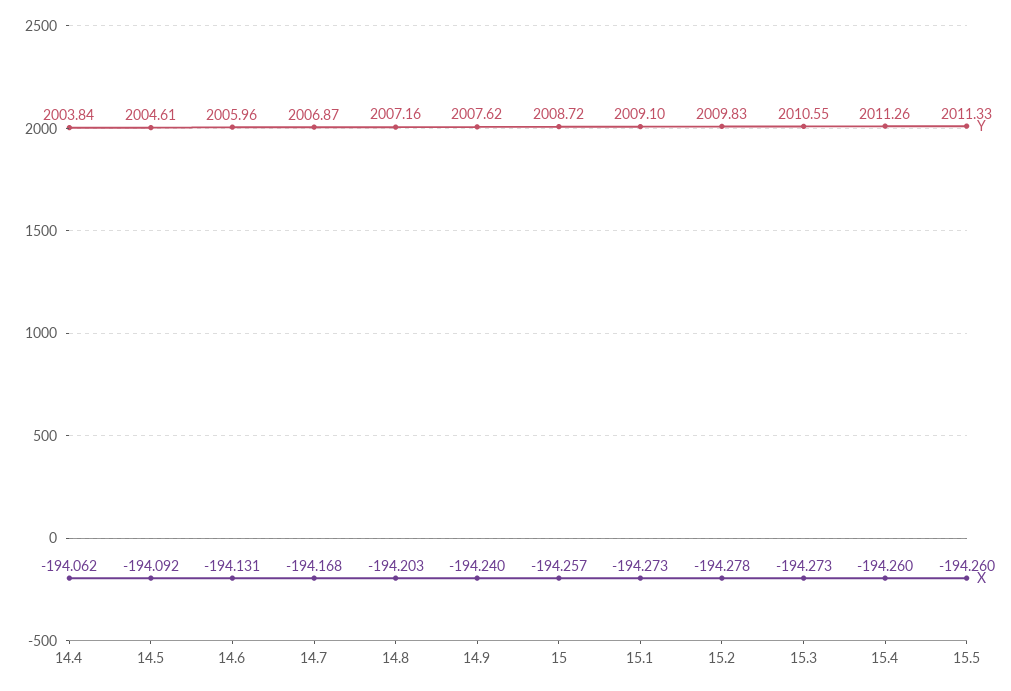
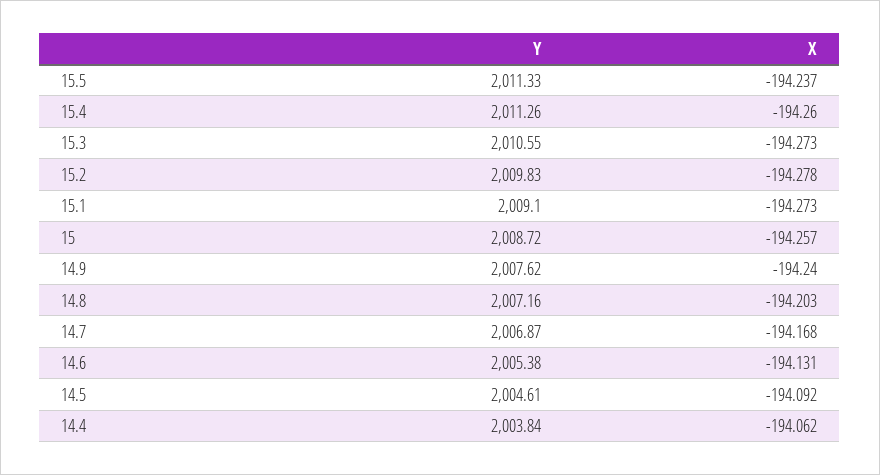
  {
    "Y": {
      "14.4": 2003.84,
      "14.5": 2004.61,
-     "14.6": 2005.96,
+     "14.6": 2005.38,
      "14.7": 2006.87,
      "14.8": 2007.16,
      "14.9": 2007.62,
      "15": 2008.72,
      "15.1": 2009.1,
      "15.2": 2009.83,
      "15.3": 2010.55,
      "15.4": 2011.26,
      "15.5": 2011.33
    },
    "X": {
      "14.4": -194.062,
      "14.5": -194.092,
      "14.6": -194.131,
      "14.7": -194.168,
      "14.8": -194.203,
      "14.9": -194.24,
      "15": -194.257,
      "15.1": -194.273,
      "15.2": -194.278,
      "15.3": -194.273,
      "15.4": -194.26,
-     "15.5": -194.26
+     "15.5": -194.237
    }
  }

